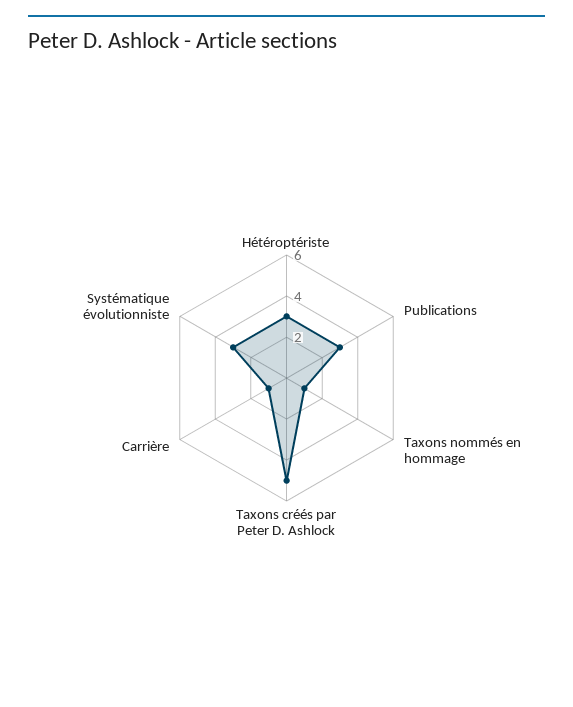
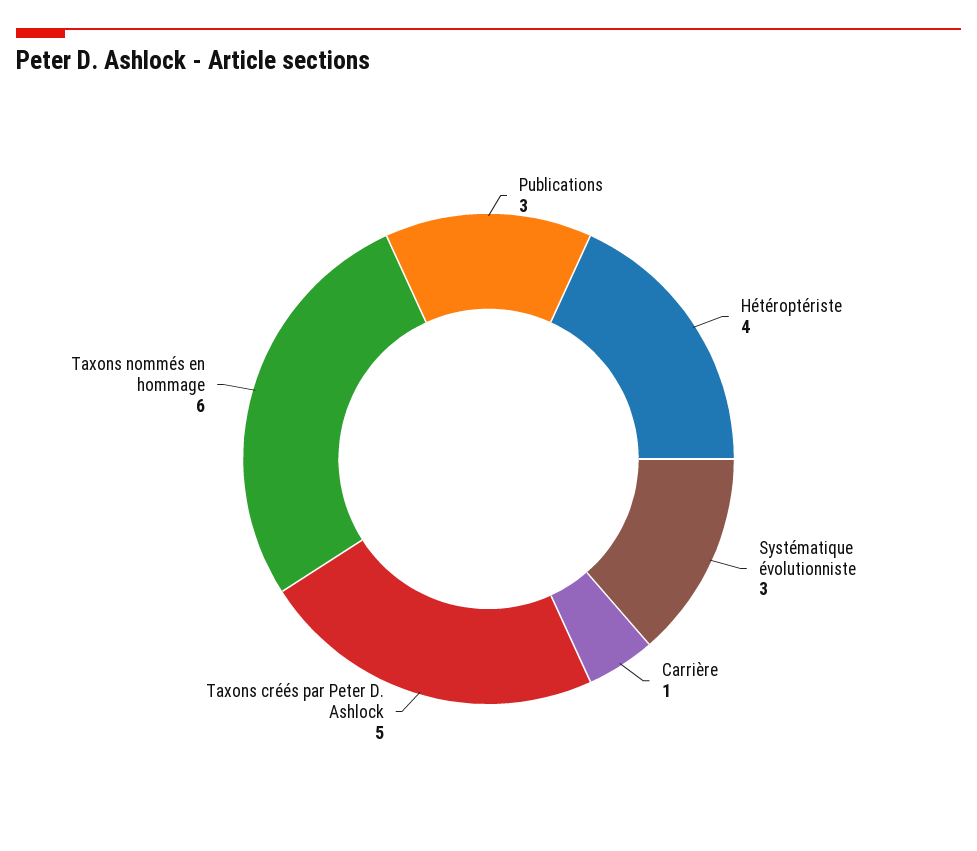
  {
-   "Hétéroptériste": 3,
+   "Hétéroptériste": 4,
    "Publications": 3,
-   "Taxons nommés en hommage": 1,
+   "Taxons nommés en hommage": 6,
    "Taxons créés par Peter D. Ashlock": 5,
    "Carrière": 1,
    "Systématique évolutionniste": 3
  }

